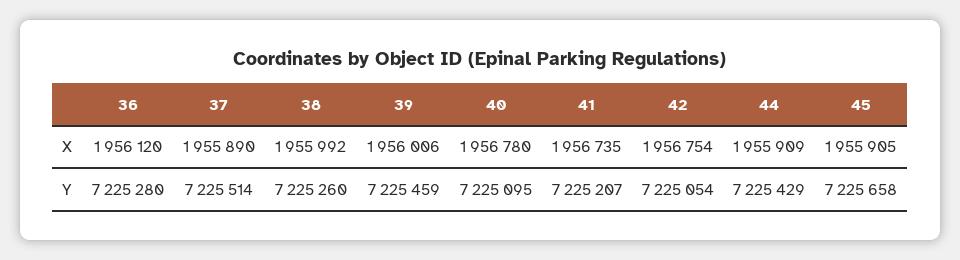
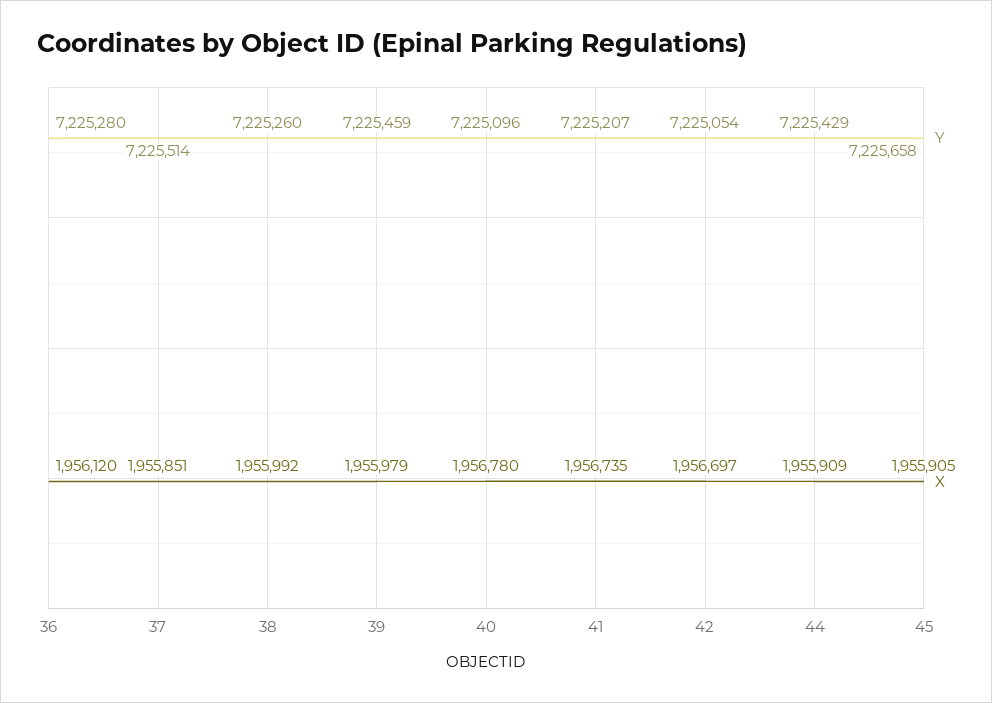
  {
    "X": {
      "36": 1956120,
-     "37": 1955890,
+     "37": 1955851,
      "38": 1955992,
-     "39": 1956006,
+     "39": 1955979,
      "40": 1956780,
      "41": 1956735,
-     "42": 1956754,
+     "42": 1956697,
      "44": 1955909,
      "45": 1955905
    },
    "Y": {
      "36": 7225280,
      "37": 7225514,
      "38": 7225260,
      "39": 7225459,
-     "40": 7225095,
+     "40": 7225096,
      "41": 7225207,
      "42": 7225054,
      "44": 7225429,
      "45": 7225658
    }
  }

